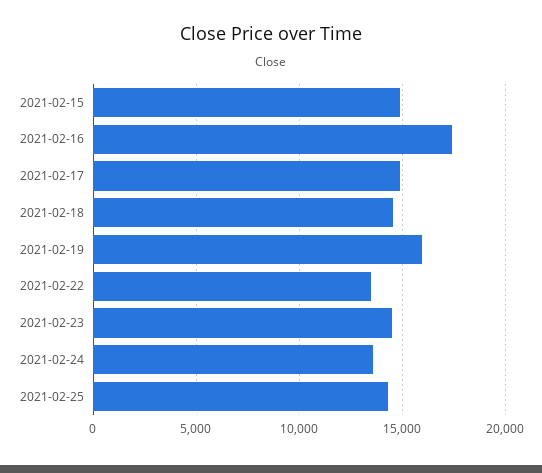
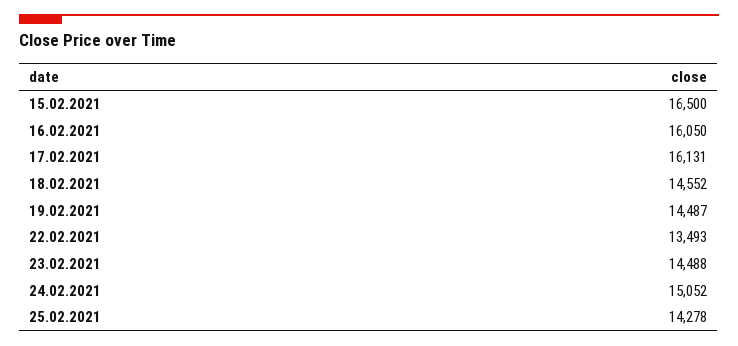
  {
-   "2021-02-15": 15000,
+   "2021-02-15": 16500,
-   "2021-02-16": 17500,
+   "2021-02-16": 16050,
-   "2021-02-17": 15000,
+   "2021-02-17": 16131,
    "2021-02-18": 14552,
-   "2021-02-19": 16000,
+   "2021-02-19": 14487,
    "2021-02-22": 13493,
    "2021-02-23": 14488,
-   "2021-02-24": 13500,
+   "2021-02-24": 15052,
    "2021-02-25": 14278
  }

